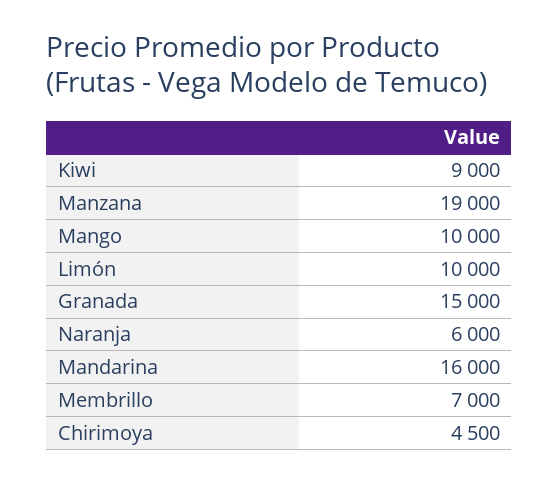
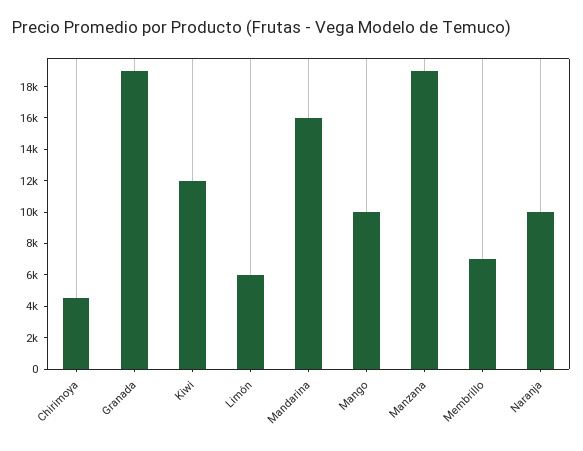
  {
-   "Kiwi": 9000,
+   "Kiwi": 12000,
    "Manzana": 19000,
    "Mango": 10000,
-   "Limón": 10000,
+   "Limón": 6000,
-   "Granada": 15000,
+   "Granada": 19000,
-   "Naranja": 6000,
+   "Naranja": 10000,
    "Mandarina": 16000,
    "Membrillo": 7000,
    "Chirimoya": 4500
  }

